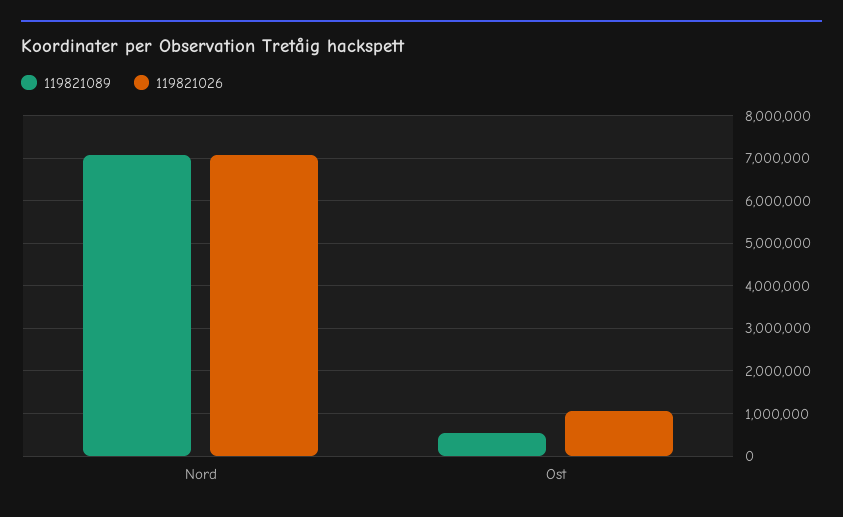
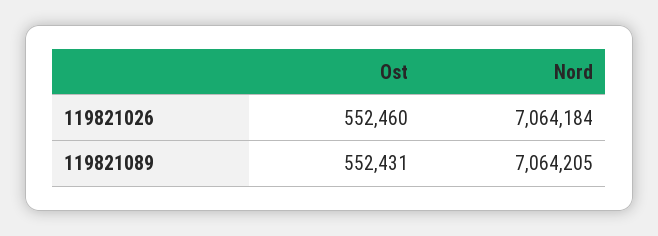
  {
    "119821089": {
      "Nord": 7064205,
      "Ost": 552431
    },
    "119821026": {
      "Nord": 7064184,
-     "Ost": 1000000
+     "Ost": 552460
    }
  }

